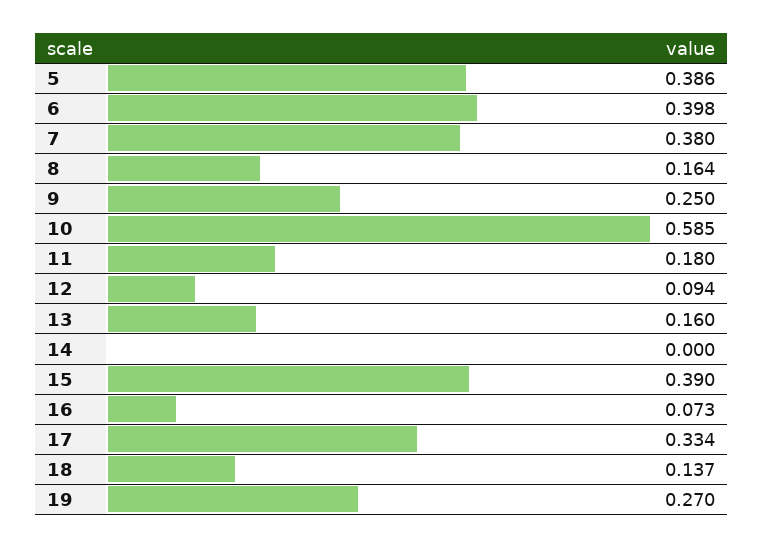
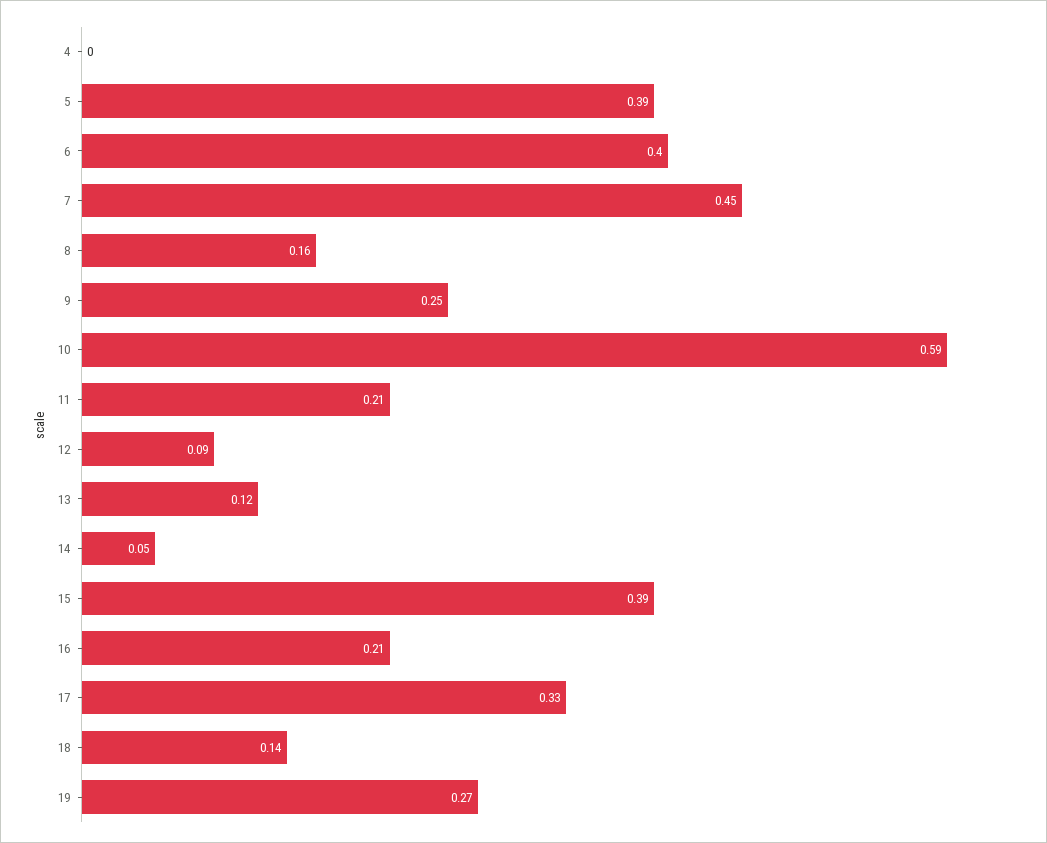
  {
    "5": 0.386,
    "6": 0.398,
-   "7": 0.38,
+   "7": 0.45,
    "8": 0.164,
    "9": 0.25,
    "10": 0.585,
-   "11": 0.18,
+   "11": 0.21,
    "12": 0.094,
-   "13": 0.16,
+   "13": 0.12,
-   "14": 0,
+   "14": 0.05,
    "15": 0.39,
-   "16": 0.073,
+   "16": 0.21,
    "17": 0.334,
    "18": 0.137,
-   "19": 0.27
+   "19": 0.27,
+   "4": 0
  }

